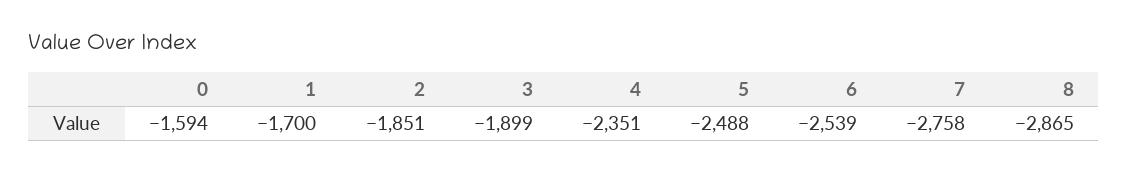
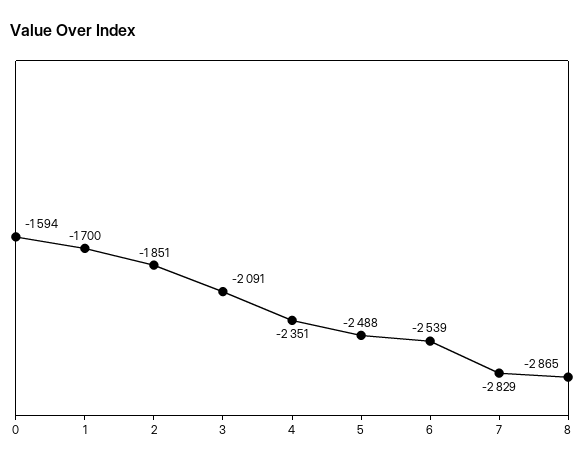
  {
    "0": -1594,
    "1": -1700,
    "2": -1851,
-   "3": -1899,
+   "3": -2091,
    "4": -2351,
    "5": -2488,
    "6": -2539,
-   "7": -2758,
+   "7": -2829,
    "8": -2865
  }

